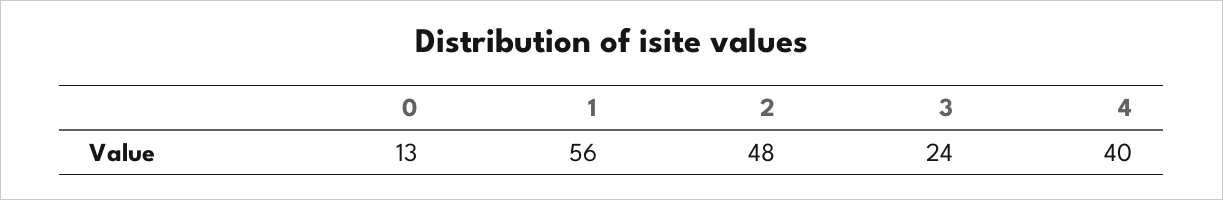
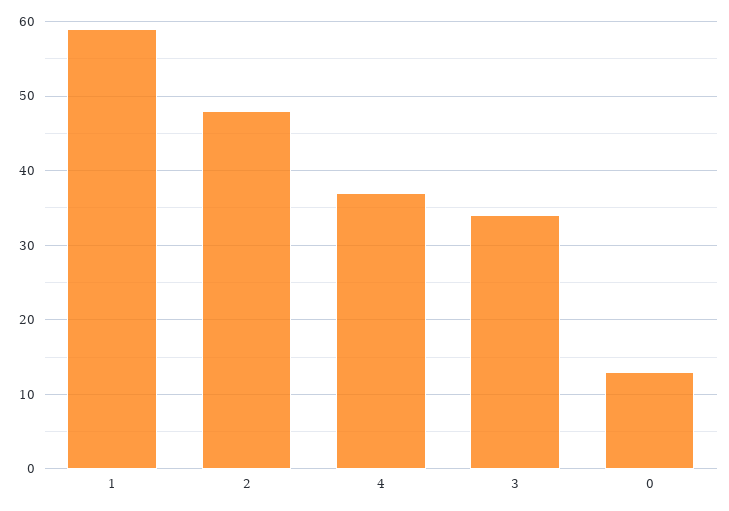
  {
    "0": 13,
-   "1": 56,
+   "1": 59,
    "2": 48,
-   "3": 24,
+   "3": 34,
-   "4": 40
+   "4": 37
  }

